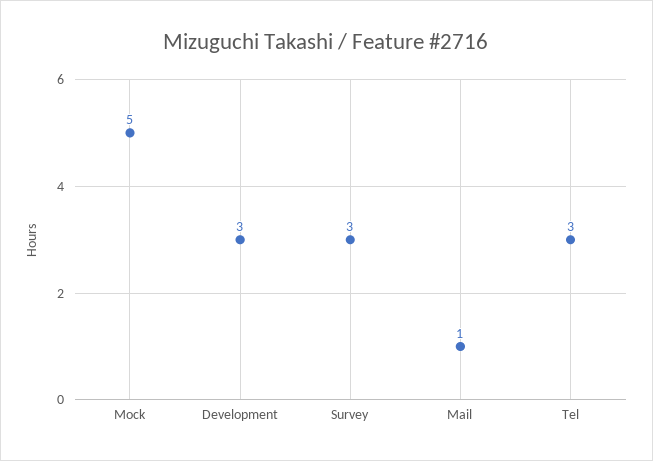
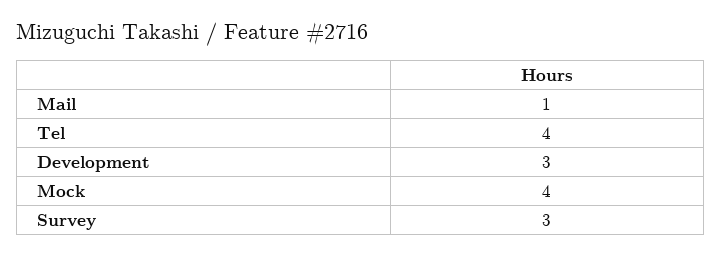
  {
-   "Mock": 5,
+   "Mock": 4,
    "Development": 3,
    "Survey": 3,
    "Mail": 1,
-   "Tel": 3
+   "Tel": 4
  }

